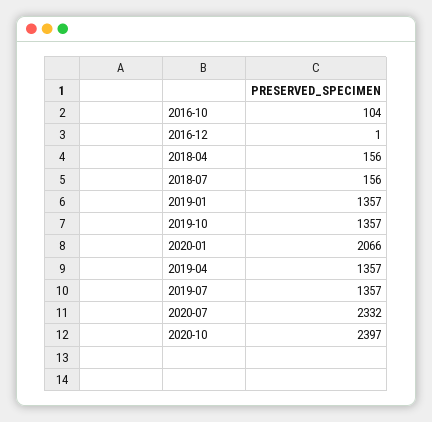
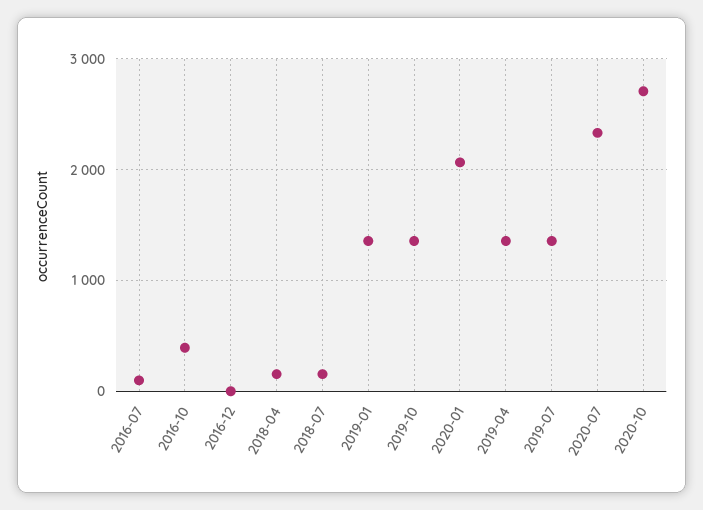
  {
-   "2016-10": 104,
+   "2016-10": 400,
    "2016-12": 1,
    "2018-04": 156,
    "2018-07": 156,
    "2019-01": 1357,
    "2019-10": 1357,
    "2020-01": 2066,
    "2019-04": 1357,
    "2019-07": 1357,
    "2020-07": 2332,
-   "2020-10": 2397
+   "2020-10": 2700,
+   "2016-07": 100
  }

